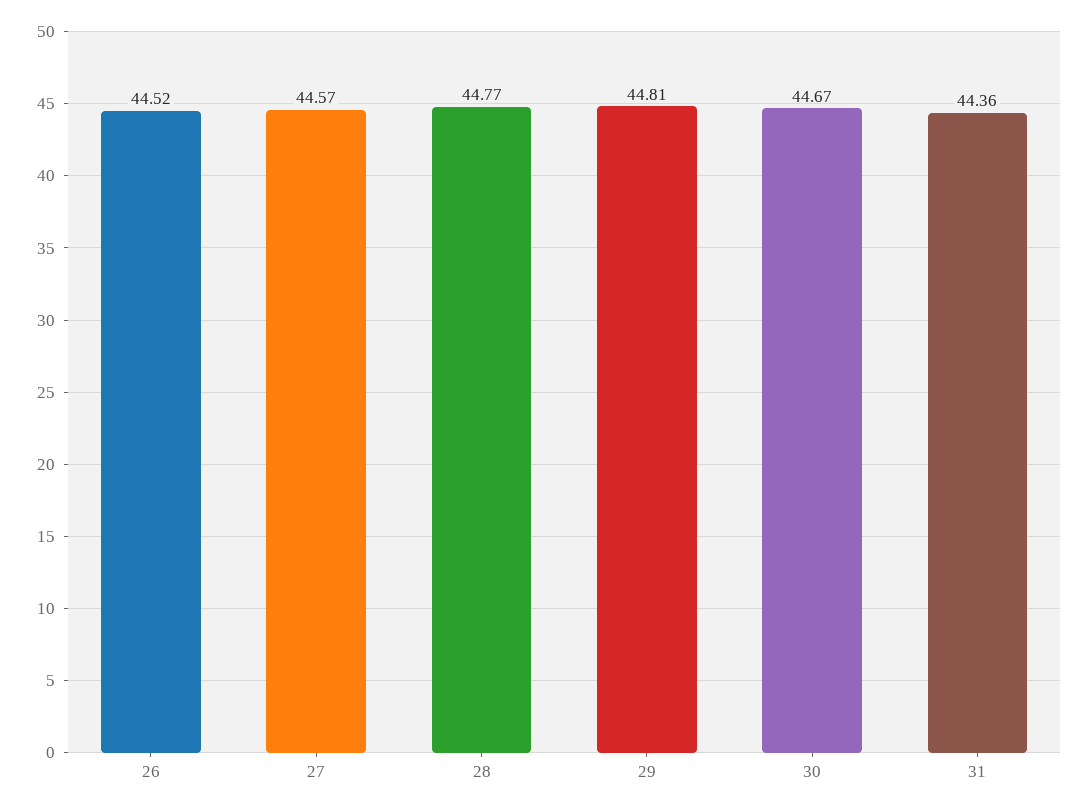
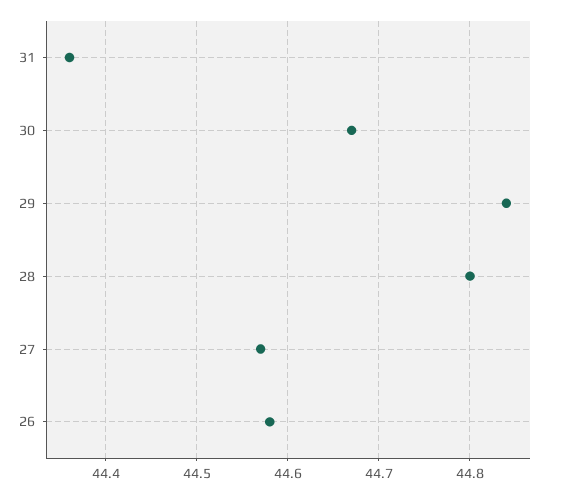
  {
-   "26": 44.52,
+   "26": 44.58,
    "27": 44.57,
-   "28": 44.77,
+   "28": 44.8,
-   "29": 44.81,
+   "29": 44.84,
    "30": 44.67,
    "31": 44.36
  }

